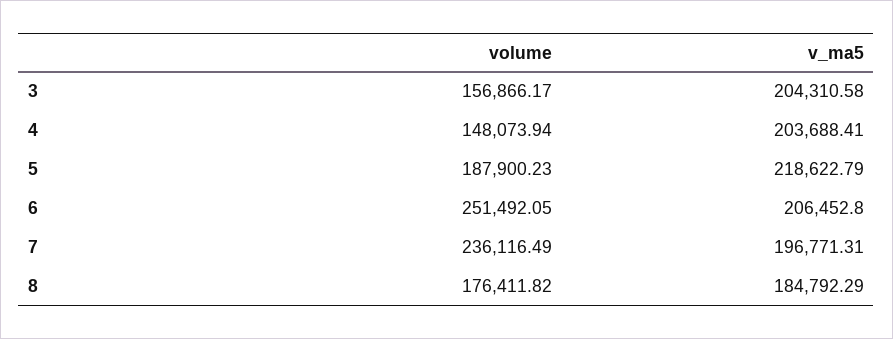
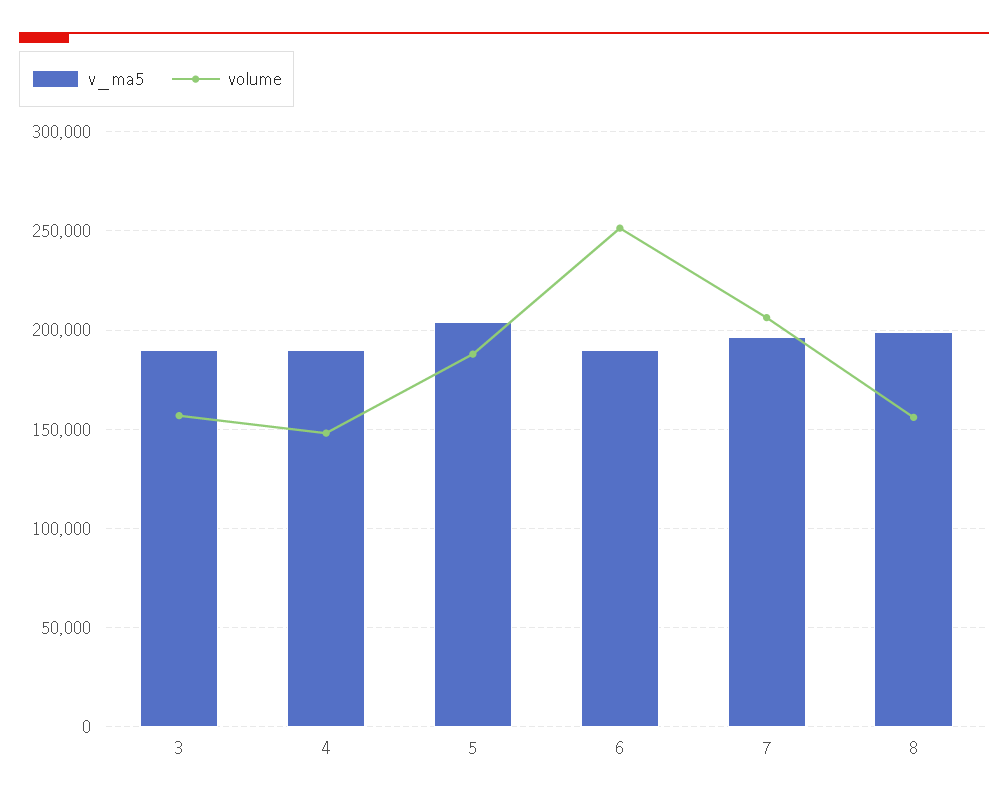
  {
    "volume": {
      "3": 156866.17,
      "4": 148073.94,
      "5": 187900.23,
      "6": 251492.05,
-     "7": 236116.49,
+     "7": 205000,
-     "8": 176411.82
+     "8": 155000
    },
    "v_ma5": {
-     "3": 204310.58,
+     "3": 190000,
-     "4": 203688.41,
+     "4": 190000,
-     "5": 218622.79,
+     "5": 205000,
-     "6": 206452.8,
+     "6": 190000,
      "7": 196771.31,
-     "8": 184792.29
+     "8": 200000
    }
  }

